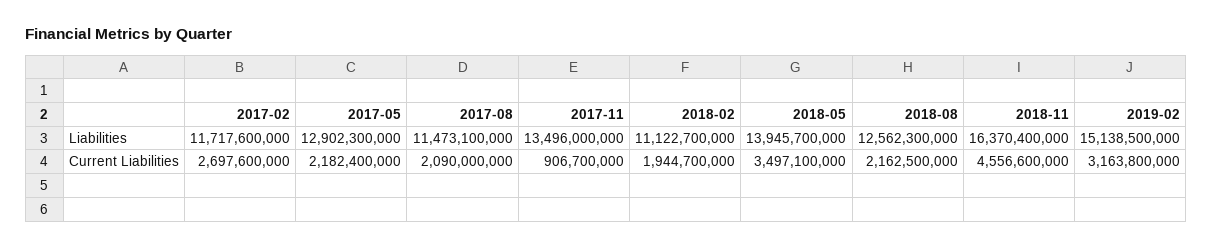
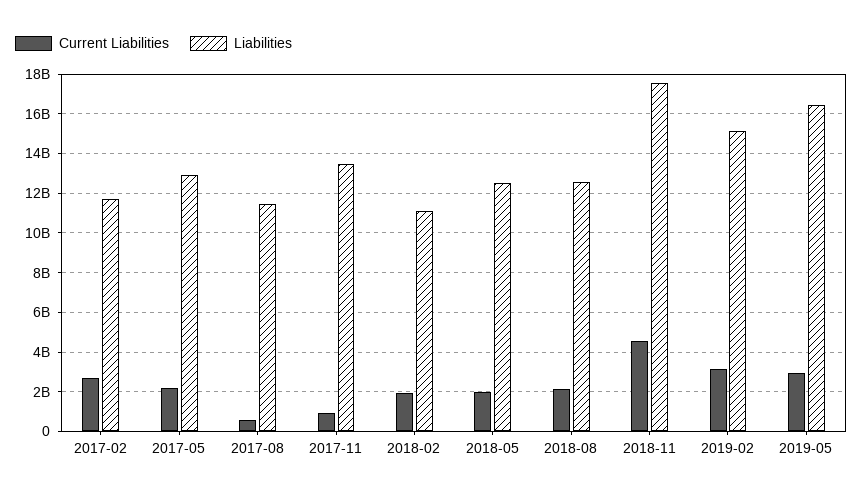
  {
    "Liabilities": {
      "2017-02": 11717600000,
      "2017-05": 12902300000,
      "2017-08": 11473100000,
      "2017-11": 13496000000,
      "2018-02": 11122700000,
-     "2018-05": 13945700000,
+     "2018-05": 12500000000,
      "2018-08": 12562300000,
-     "2018-11": 16370400000,
+     "2018-11": 17500000000,
-     "2019-02": 15138500000
+     "2019-02": 15138500000,
+     "2019-05": 16500000000
    },
    "Current Liabilities": {
      "2017-02": 2697600000,
      "2017-05": 2182400000,
-     "2017-08": 2090000000,
+     "2017-08": 500000000,
      "2017-11": 906700000,
      "2018-02": 1944700000,
-     "2018-05": 3497100000,
+     "2018-05": 2000000000,
      "2018-08": 2162500000,
      "2018-11": 4556600000,
-     "2019-02": 3163800000
+     "2019-02": 3163800000,
+     "2019-05": 3000000000
    }
  }

